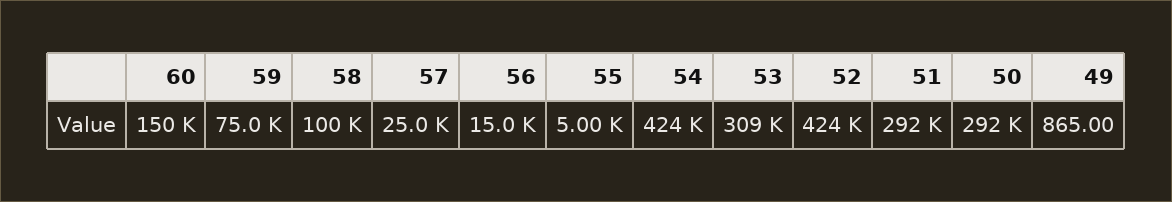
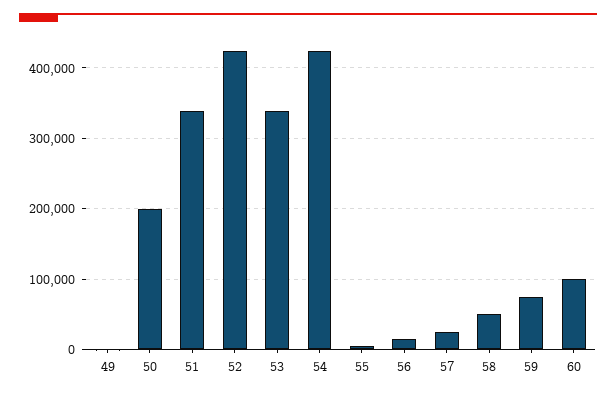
  {
-   "60": 150000,
+   "60": 100000,
    "59": 75000,
-   "58": 100000,
+   "58": 50000,
    "57": 25000,
    "56": 15000,
    "55": 5000,
    "54": 424000,
-   "53": 309000,
+   "53": 340000,
    "52": 424000,
-   "51": 292000,
+   "51": 340000,
-   "50": 292000,
+   "50": 200000,
    "49": 865
  }

